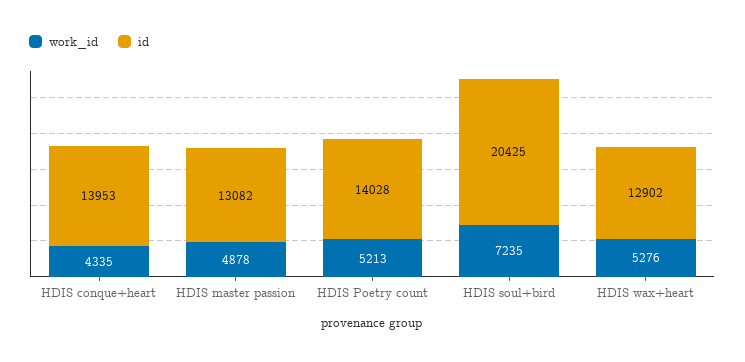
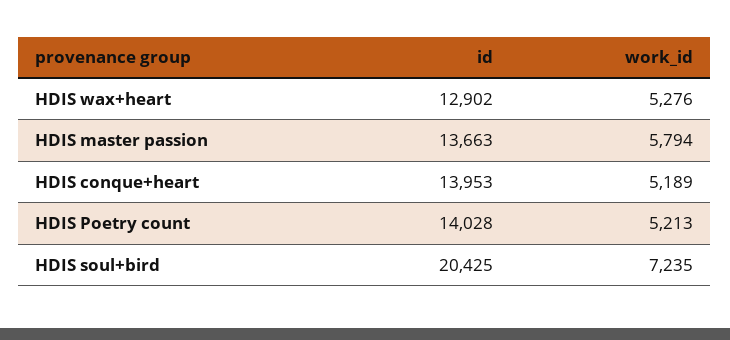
  {
    "work_id": {
-     "HDIS conque+heart": 4335,
+     "HDIS conque+heart": 5189,
-     "HDIS master passion": 4878,
+     "HDIS master passion": 5794,
      "HDIS Poetry count": 5213,
      "HDIS soul+bird": 7235,
      "HDIS wax+heart": 5276
    },
    "id": {
      "HDIS conque+heart": 13953,
-     "HDIS master passion": 13082,
+     "HDIS master passion": 13663,
      "HDIS Poetry count": 14028,
      "HDIS soul+bird": 20425,
      "HDIS wax+heart": 12902
    }
  }

